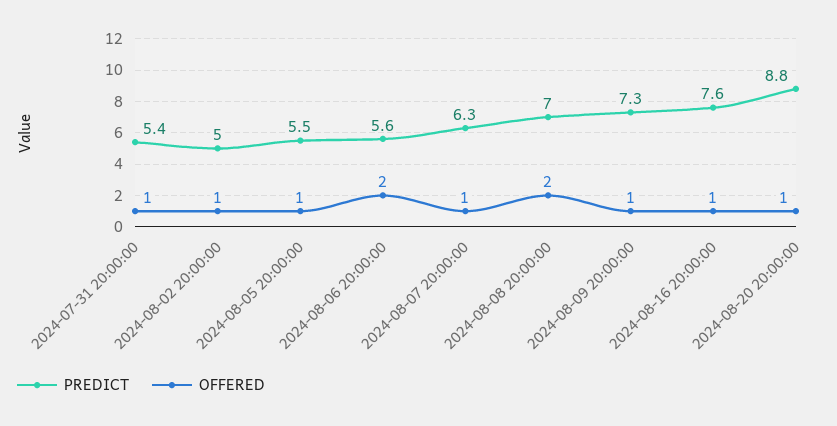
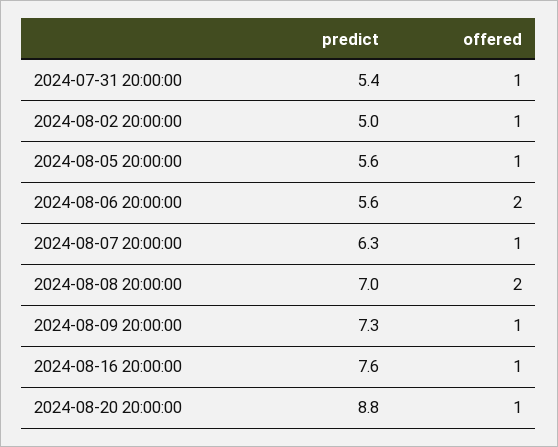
  {
    "PREDICT": {
      "2024-07-31 20:00:00": 5.4,
      "2024-08-02 20:00:00": 5,
-     "2024-08-05 20:00:00": 5.5,
+     "2024-08-05 20:00:00": 5.6,
      "2024-08-06 20:00:00": 5.6,
      "2024-08-07 20:00:00": 6.3,
      "2024-08-08 20:00:00": 7,
      "2024-08-09 20:00:00": 7.3,
      "2024-08-16 20:00:00": 7.6,
      "2024-08-20 20:00:00": 8.8
    },
    "OFFERED": {
      "2024-07-31 20:00:00": 1,
      "2024-08-02 20:00:00": 1,
      "2024-08-05 20:00:00": 1,
      "2024-08-06 20:00:00": 2,
      "2024-08-07 20:00:00": 1,
      "2024-08-08 20:00:00": 2,
      "2024-08-09 20:00:00": 1,
      "2024-08-16 20:00:00": 1,
      "2024-08-20 20:00:00": 1
    }
  }

